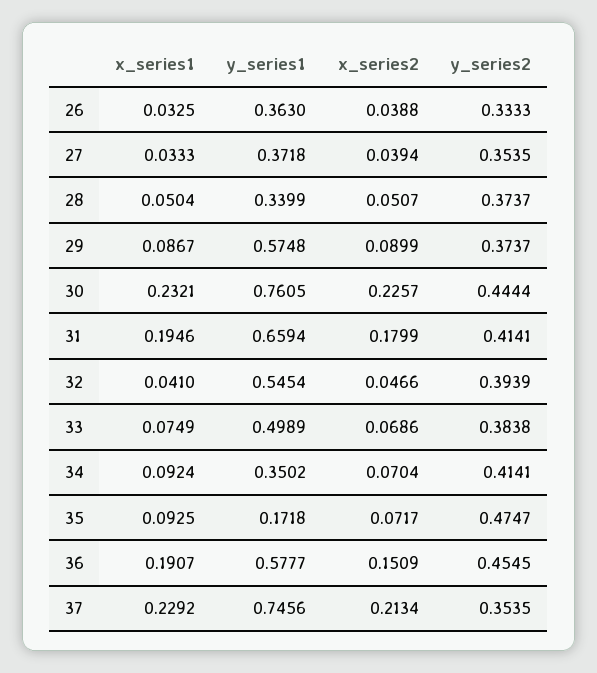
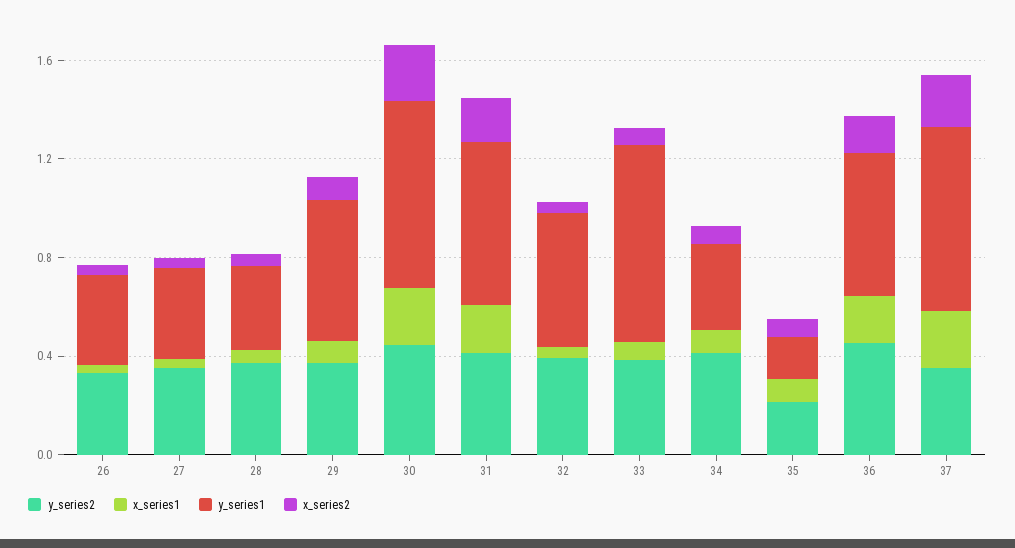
  {
    "x_series1": {
      "26": 0.0325,
      "27": 0.0333,
      "28": 0.0504,
      "29": 0.0867,
      "30": 0.2321,
      "31": 0.1946,
      "32": 0.041,
      "33": 0.0749,
      "34": 0.0924,
      "35": 0.0925,
      "36": 0.1907,
      "37": 0.2292
    },
    "y_series1": {
      "26": 0.363,
      "27": 0.3718,
      "28": 0.3399,
      "29": 0.5748,
      "30": 0.7605,
      "31": 0.6594,
      "32": 0.5454,
-     "33": 0.4989,
+     "33": 0.8,
      "34": 0.3502,
      "35": 0.1718,
      "36": 0.5777,
      "37": 0.7456
    },
    "x_series2": {
      "26": 0.0388,
      "27": 0.0394,
      "28": 0.0507,
      "29": 0.0899,
      "30": 0.2257,
      "31": 0.1799,
      "32": 0.0466,
      "33": 0.0686,
      "34": 0.0704,
      "35": 0.0717,
      "36": 0.1509,
      "37": 0.2134
    },
    "y_series2": {
      "26": 0.3333,
      "27": 0.3535,
      "28": 0.3737,
      "29": 0.3737,
      "30": 0.4444,
      "31": 0.4141,
      "32": 0.3939,
      "33": 0.3838,
      "34": 0.4141,
-     "35": 0.4747,
+     "35": 0.2,
      "36": 0.4545,
      "37": 0.3535
    }
  }

